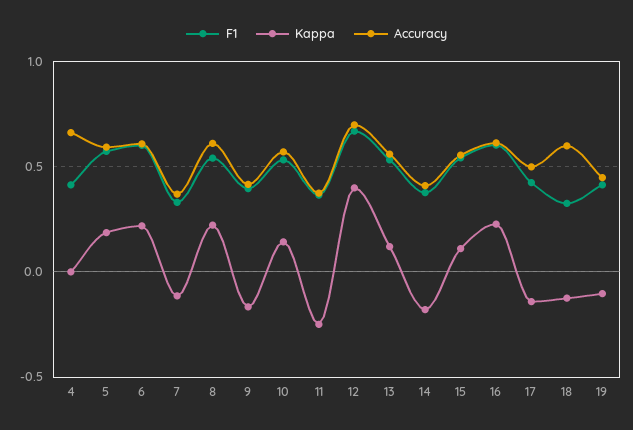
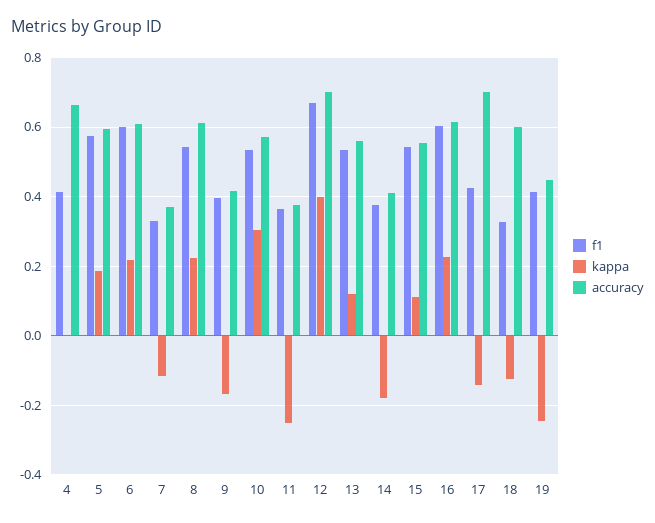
  {
    "F1": {
      "4": 0.42,
      "5": 0.58,
      "6": 0.6,
      "7": 0.34,
      "8": 0.54,
      "9": 0.4,
      "10": 0.54,
      "11": 0.36,
      "12": 0.68,
      "13": 0.54,
      "14": 0.38,
      "15": 0.54,
      "16": 0.6,
      "17": 0.42,
      "18": 0.32,
      "19": 0.42
    },
    "Kappa": {
      "4": 0,
      "5": 0.18,
      "6": 0.22,
      "7": -0.12,
      "8": 0.22,
      "9": -0.16,
-     "10": 0.15,
+     "10": 0.3,
      "11": -0.26,
      "12": 0.4,
      "13": 0.12,
      "14": -0.18,
      "15": 0.12,
      "16": 0.22,
      "17": -0.14,
      "18": -0.12,
-     "19": -0.1
+     "19": -0.24
    },
    "Accuracy": {
      "4": 0.66,
      "5": 0.6,
      "6": 0.6,
      "7": 0.36,
      "8": 0.62,
      "9": 0.42,
      "10": 0.58,
      "11": 0.38,
      "12": 0.7,
      "13": 0.56,
      "14": 0.42,
      "15": 0.56,
      "16": 0.62,
-     "17": 0.5,
+     "17": 0.7,
      "18": 0.6,
      "19": 0.44
    }
  }

